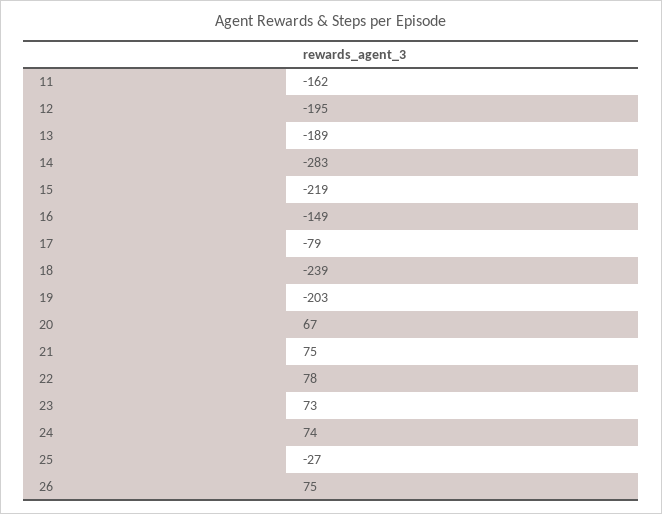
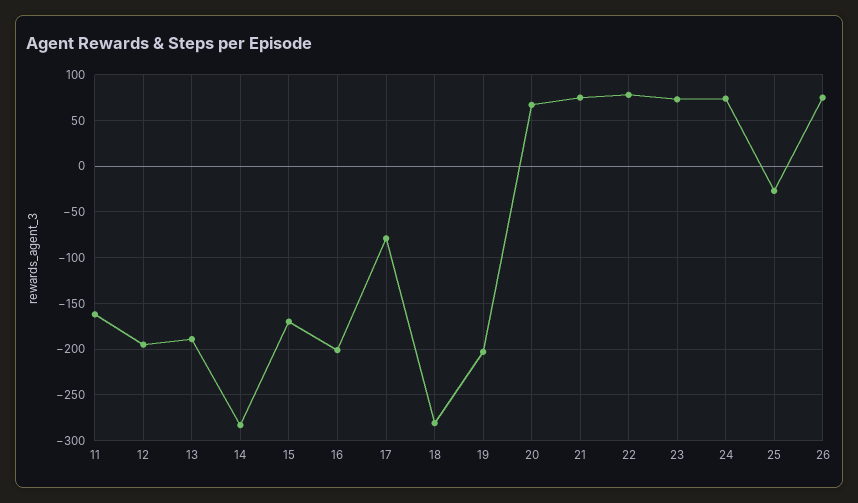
  {
    "11": -162,
    "12": -195,
    "13": -189,
    "14": -283,
-   "15": -219,
+   "15": -170,
-   "16": -149,
+   "16": -200,
    "17": -79,
-   "18": -239,
+   "18": -280,
    "19": -203,
    "20": 67,
    "21": 75,
    "22": 78,
    "23": 73,
    "24": 74,
    "25": -27,
    "26": 75
  }

